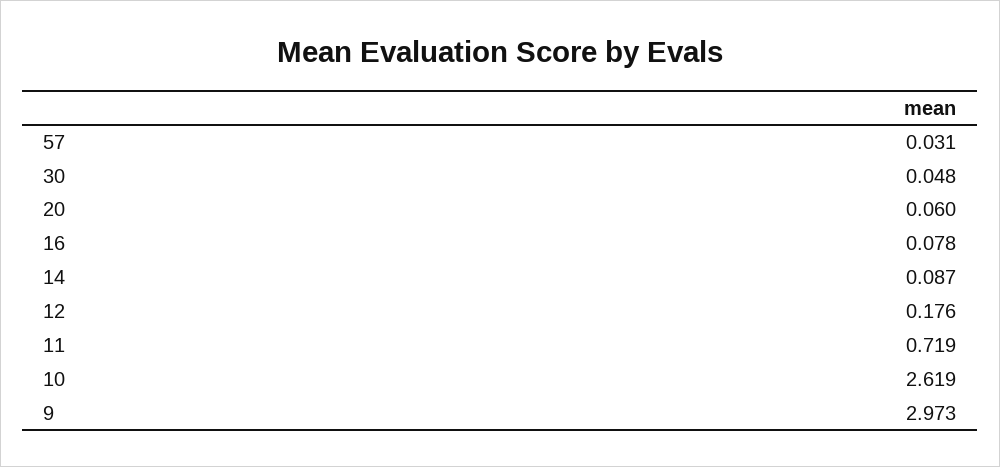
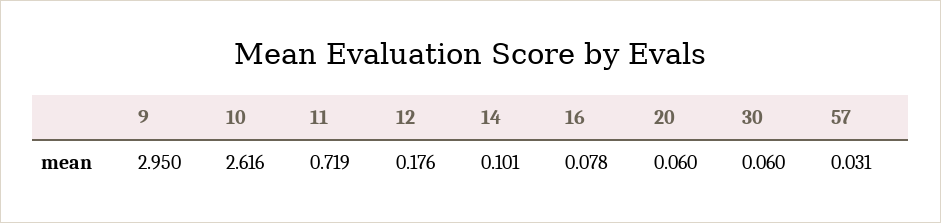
  {
    "57": 0.031,
-   "30": 0.048,
+   "30": 0.06,
    "20": 0.06,
    "16": 0.078,
-   "14": 0.087,
+   "14": 0.101,
    "12": 0.176,
    "11": 0.719,
-   "10": 2.619,
+   "10": 2.616,
-   "9": 2.973
+   "9": 2.95
  }

